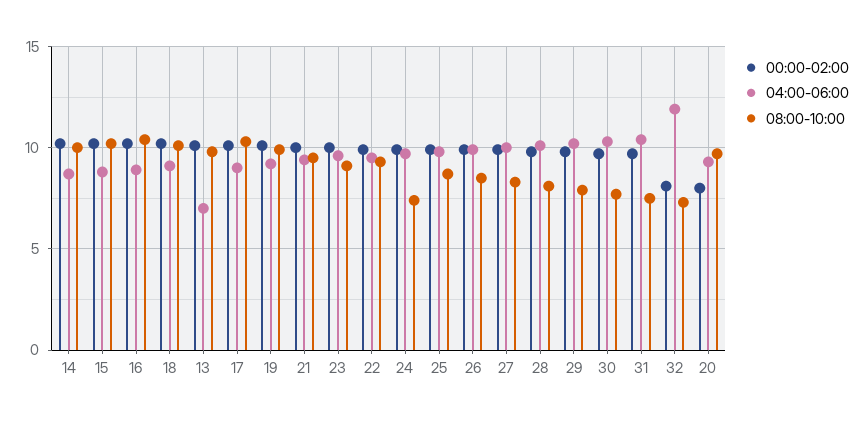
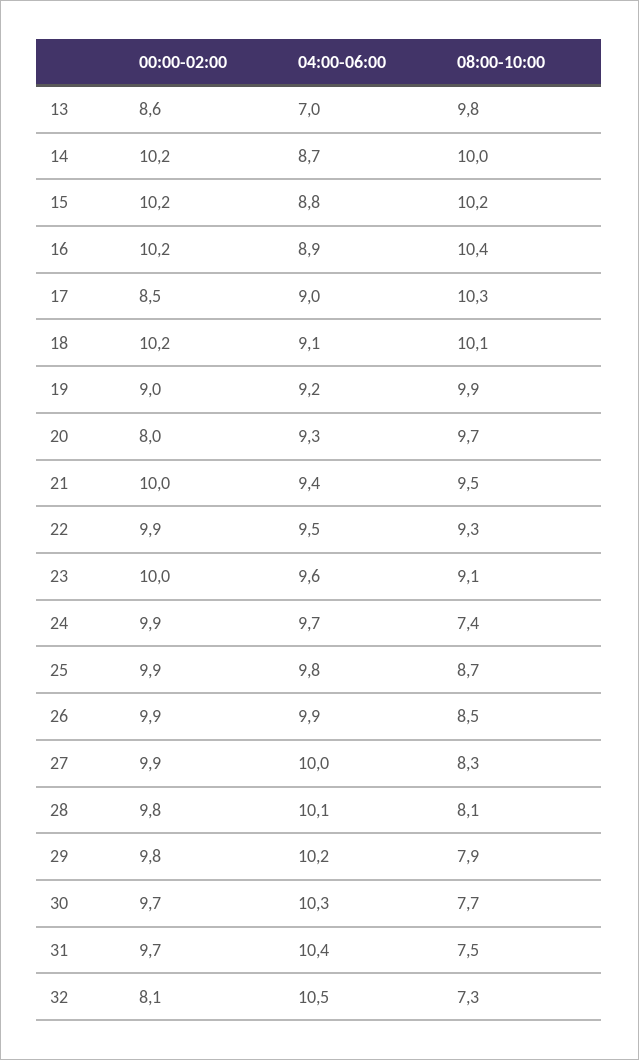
  {
    "00:00-02:00": {
      "14": 10.2,
      "15": 10.2,
      "16": 10.2,
      "18": 10.2,
-     "13": 10,
+     "13": 8.6,
-     "17": 10,
+     "17": 8.5,
-     "19": 10,
+     "19": 9,
      "21": 10,
      "23": 10,
      "22": 9.9,
      "24": 9.9,
      "25": 9.9,
      "26": 9.9,
      "27": 9.9,
      "28": 9.8,
      "29": 9.8,
      "30": 9.7,
      "31": 9.7,
      "32": 8.1,
      "20": 8
    },
    "04:00-06:00": {
      "14": 8.7,
      "15": 8.8,
      "16": 8.9,
      "18": 9.1,
      "13": 7,
      "17": 9,
      "19": 9.2,
      "21": 9.4,
      "23": 9.6,
      "22": 9.5,
      "24": 9.7,
      "25": 9.8,
      "26": 9.9,
      "27": 10,
      "28": 10.1,
      "29": 10.2,
      "30": 10.3,
      "31": 10.4,
-     "32": 12,
+     "32": 10.5,
      "20": 9.3
    },
    "08:00-10:00": {
      "14": 10,
      "15": 10.2,
      "16": 10.4,
      "18": 10.1,
      "13": 9.8,
      "17": 10.3,
      "19": 9.9,
      "21": 9.5,
      "23": 9.1,
      "22": 9.3,
      "24": 7.4,
      "25": 8.7,
      "26": 8.5,
      "27": 8.3,
      "28": 8.1,
      "29": 7.9,
      "30": 7.7,
      "31": 7.5,
      "32": 7.3,
      "20": 9.7
    }
  }

